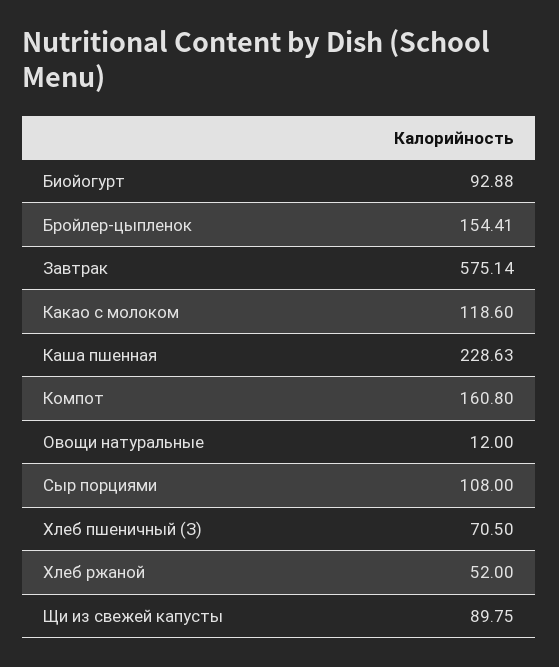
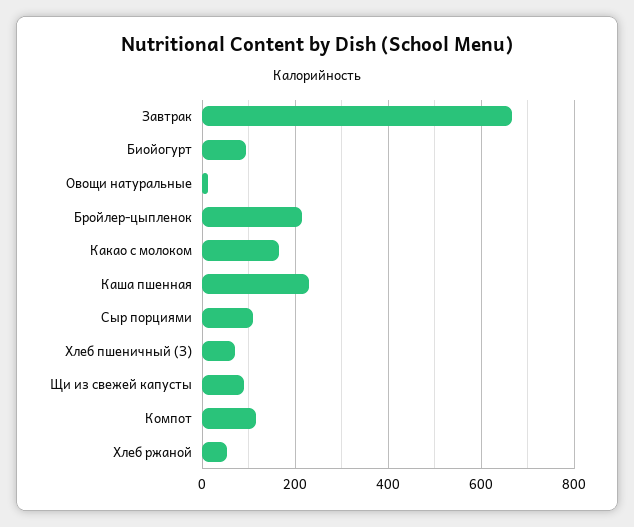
  {
    "Биойогурт": 92.88,
-   "Бройлер-цыпленок": 154.41,
+   "Бройлер-цыпленок": 220,
-   "Завтрак": 575.14,
+   "Завтрак": 660,
-   "Какао с молоком": 118.6,
+   "Какао с молоком": 160,
    "Каша пшенная": 228.63,
-   "Компот": 160.8,
+   "Компот": 120,
    "Овощи натуральные": 12,
    "Сыр порциями": 108,
    "Хлеб пшеничный (З)": 70.5,
    "Хлеб ржаной": 52,
    "Щи из свежей капусты": 89.75
  }

